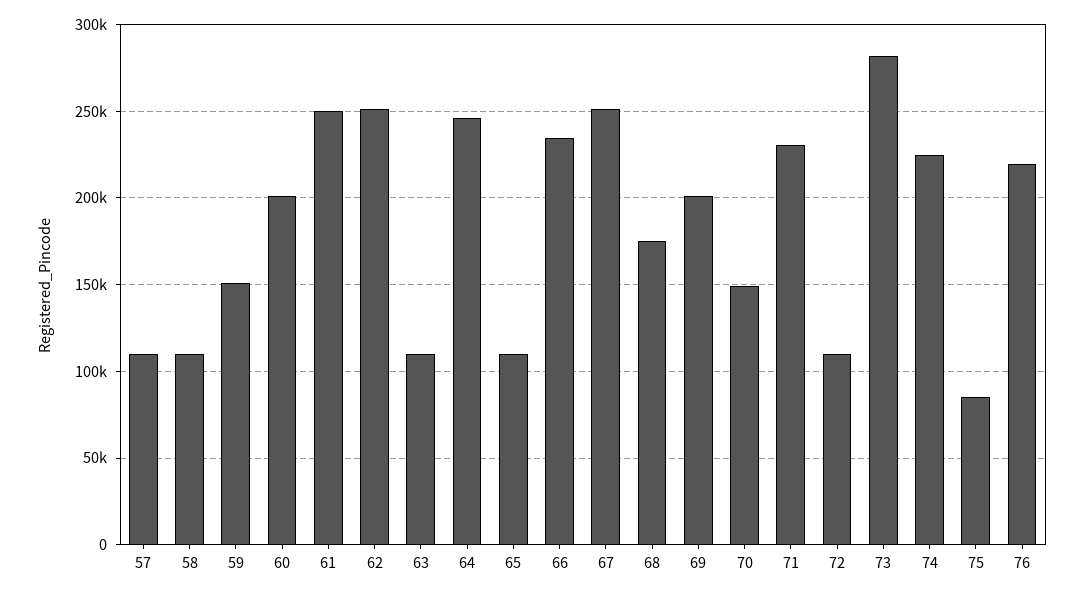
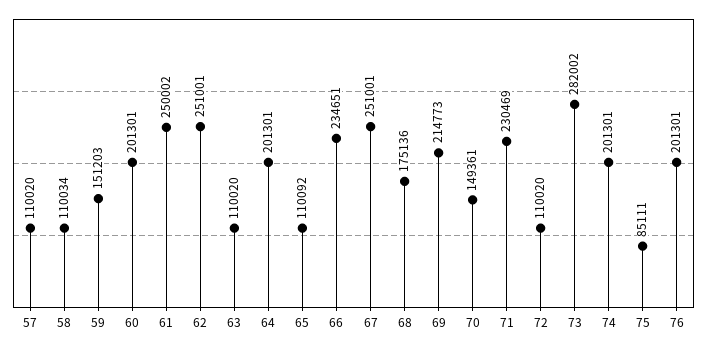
  {
    "57": 110020,
    "58": 110034,
    "59": 151203,
    "60": 201301,
    "61": 250002,
    "62": 251001,
    "63": 110020,
-   "64": 245000,
+   "64": 201301,
    "65": 110092,
    "66": 234651,
    "67": 251001,
    "68": 175136,
-   "69": 200000,
+   "69": 214773,
    "70": 149361,
    "71": 230469,
    "72": 110020,
    "73": 282002,
-   "74": 225000,
+   "74": 201301,
    "75": 85111,
-   "76": 220000
+   "76": 201301
  }

